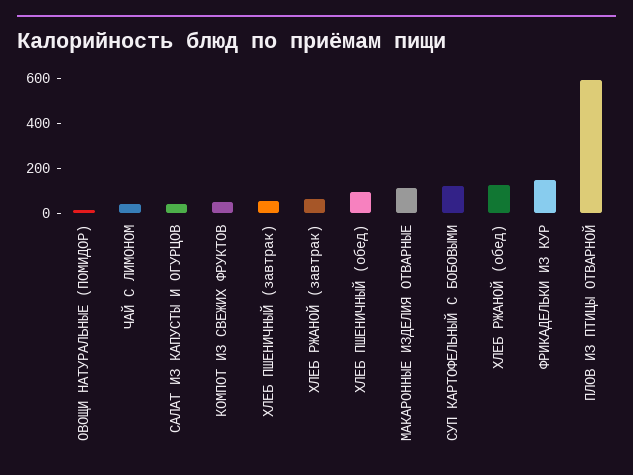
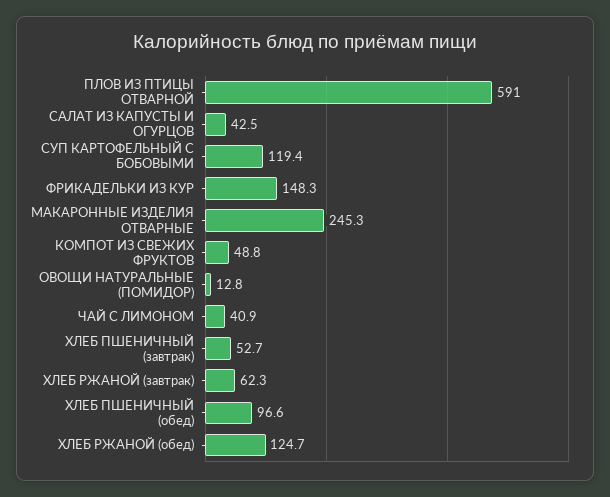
  {
    "ОВОЩИ НАТУРАЛЬНЫЕ (ПОМИДОР)": 12.8,
    "ЧАЙ С ЛИМОНОМ": 40.9,
    "САЛАТ ИЗ КАПУСТЫ И ОГУРЦОВ": 42.5,
    "КОМПОТ ИЗ СВЕЖИХ ФРУКТОВ": 48.8,
    "ХЛЕБ ПШЕНИЧНЫЙ (завтрак)": 52.7,
    "ХЛЕБ РЖАНОЙ (завтрак)": 62.3,
    "ХЛЕБ ПШЕНИЧНЫЙ (обед)": 96.6,
-   "МАКАРОННЫЕ ИЗДЕЛИЯ ОТВАРНЫЕ": 100,
+   "МАКАРОННЫЕ ИЗДЕЛИЯ ОТВАРНЫЕ": 245.3,
    "СУП КАРТОФЕЛЬНЫЙ С БОБОВЫМИ": 119.4,
    "ХЛЕБ РЖАНОЙ (обед)": 124.7,
    "ФРИКАДЕЛЬКИ ИЗ КУР": 148.3,
    "ПЛОВ ИЗ ПТИЦЫ ОТВАРНОЙ": 591
  }

